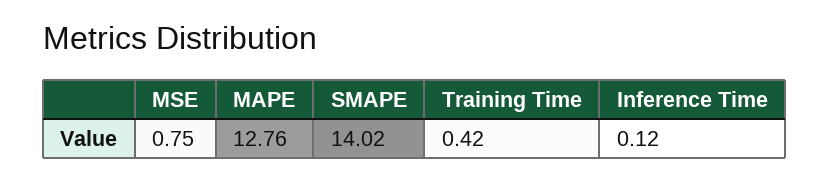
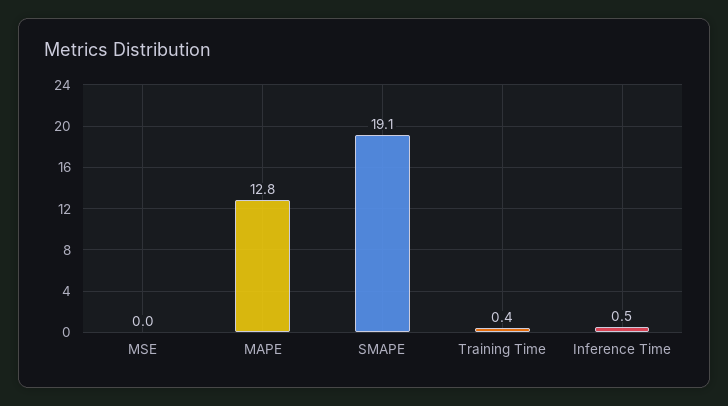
  {
-   "MSE": 0.75,
+   "MSE": 0,
    "MAPE": 12.76,
-   "SMAPE": 14.02,
+   "SMAPE": 19.1,
    "Training Time": 0.42,
-   "Inference Time": 0.12
+   "Inference Time": 0.5
  }

